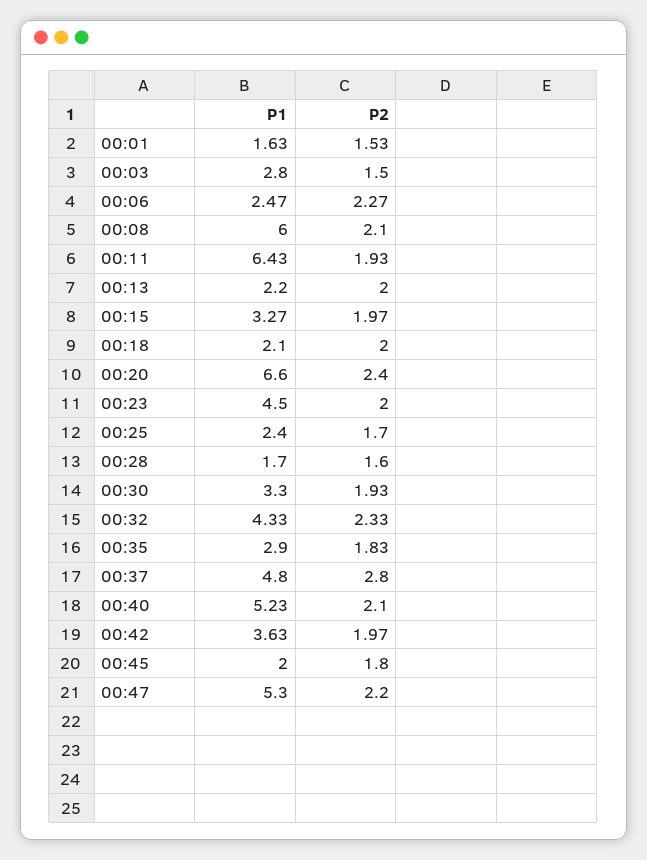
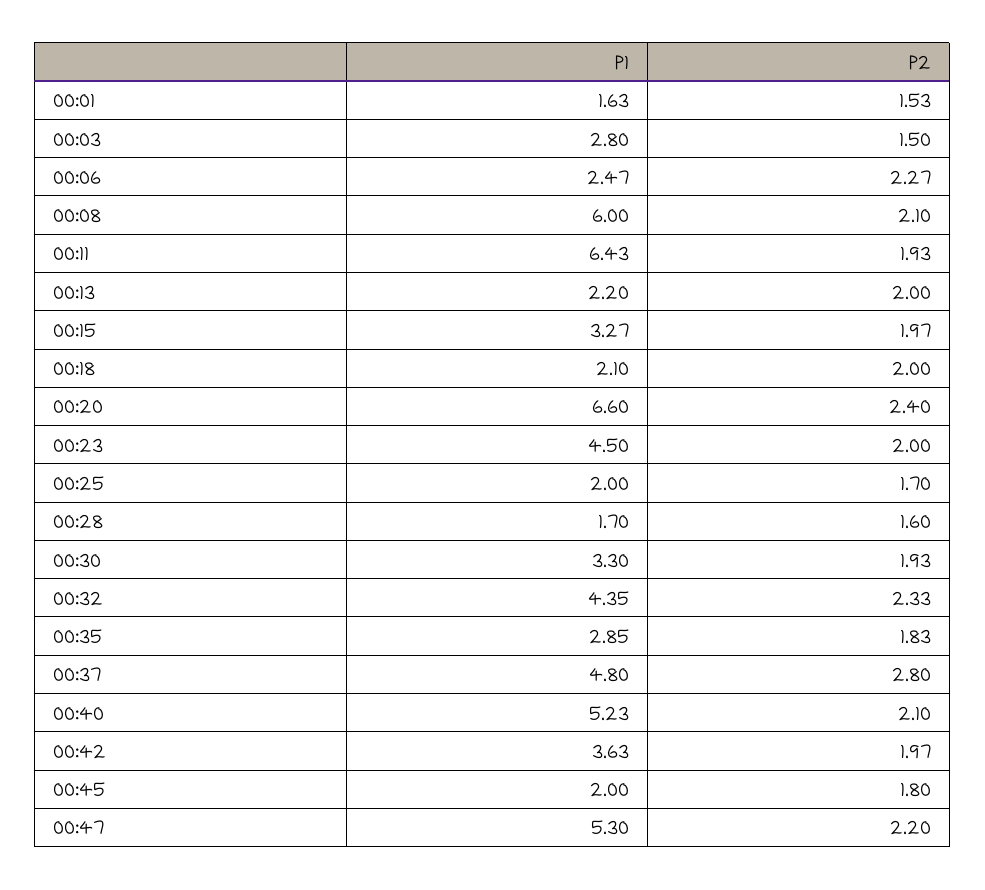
  {
    "P1": {
      "00:01": 1.63,
      "00:03": 2.8,
      "00:06": 2.47,
      "00:08": 6,
      "00:11": 6.43,
      "00:13": 2.2,
      "00:15": 3.27,
      "00:18": 2.1,
      "00:20": 6.6,
      "00:23": 4.5,
-     "00:25": 2.4,
+     "00:25": 2,
      "00:28": 1.7,
      "00:30": 3.3,
-     "00:32": 4.33,
+     "00:32": 4.35,
-     "00:35": 2.9,
+     "00:35": 2.85,
      "00:37": 4.8,
      "00:40": 5.23,
      "00:42": 3.63,
      "00:45": 2,
      "00:47": 5.3
    },
    "P2": {
      "00:01": 1.53,
      "00:03": 1.5,
      "00:06": 2.27,
      "00:08": 2.1,
      "00:11": 1.93,
      "00:13": 2,
      "00:15": 1.97,
      "00:18": 2,
      "00:20": 2.4,
      "00:23": 2,
      "00:25": 1.7,
      "00:28": 1.6,
      "00:30": 1.93,
      "00:32": 2.33,
      "00:35": 1.83,
      "00:37": 2.8,
      "00:40": 2.1,
      "00:42": 1.97,
      "00:45": 1.8,
      "00:47": 2.2
    }
  }

